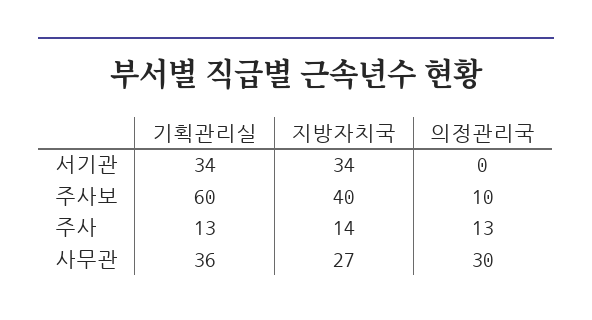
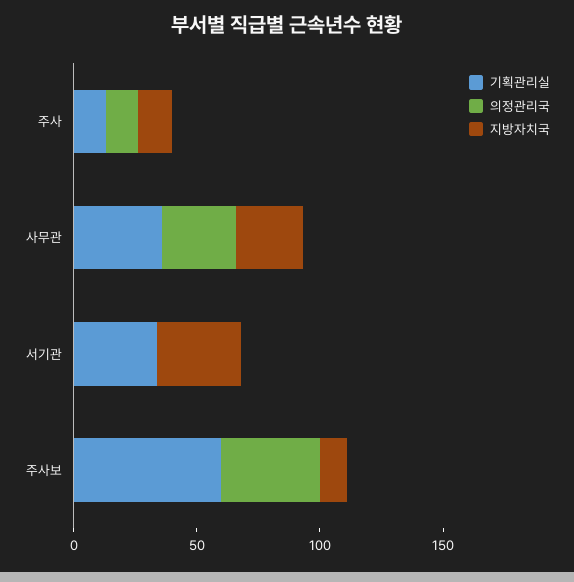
  {
    "기획관리실": {
      "서기관": 34,
      "주사보": 60,
      "주사": 13,
      "사무관": 36
    },
    "지방자치국": {
      "서기관": 34,
-     "주사보": 40,
+     "주사보": 10,
      "주사": 14,
      "사무관": 27
    },
    "의정관리국": {
      "서기관": 0,
-     "주사보": 10,
+     "주사보": 40,
      "주사": 13,
      "사무관": 30
    }
  }

